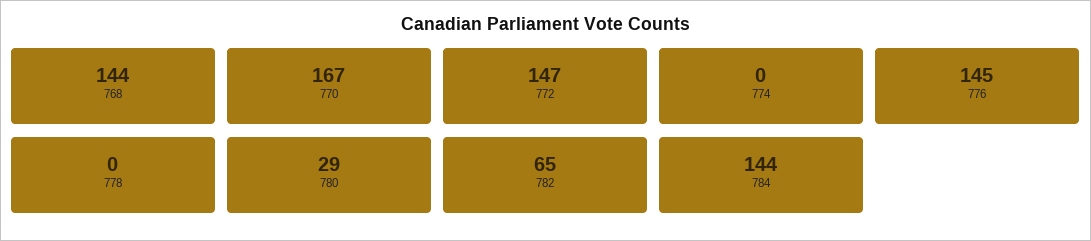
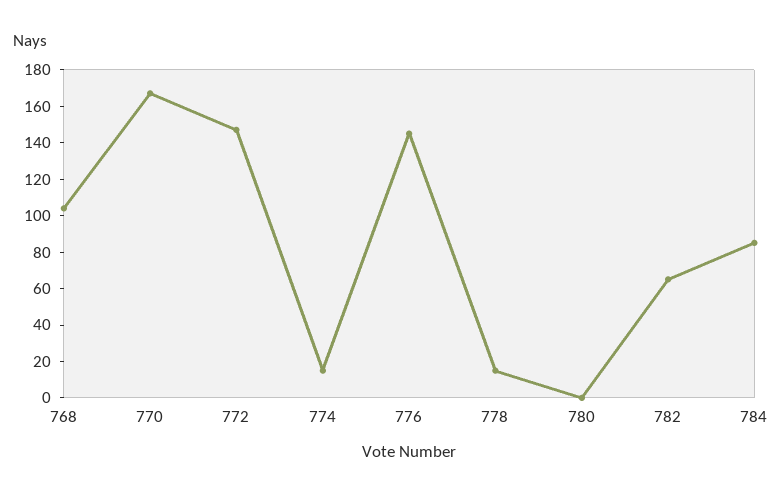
  {
-   "768": 144,
+   "768": 105,
    "770": 167,
    "772": 147,
-   "774": 0,
+   "774": 15,
    "776": 145,
-   "778": 0,
+   "778": 15,
-   "780": 29,
+   "780": 0,
    "782": 65,
-   "784": 144
+   "784": 85
  }

